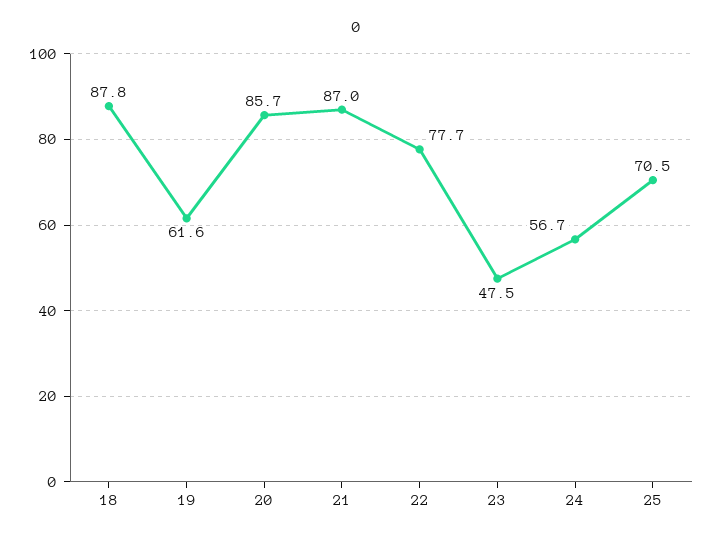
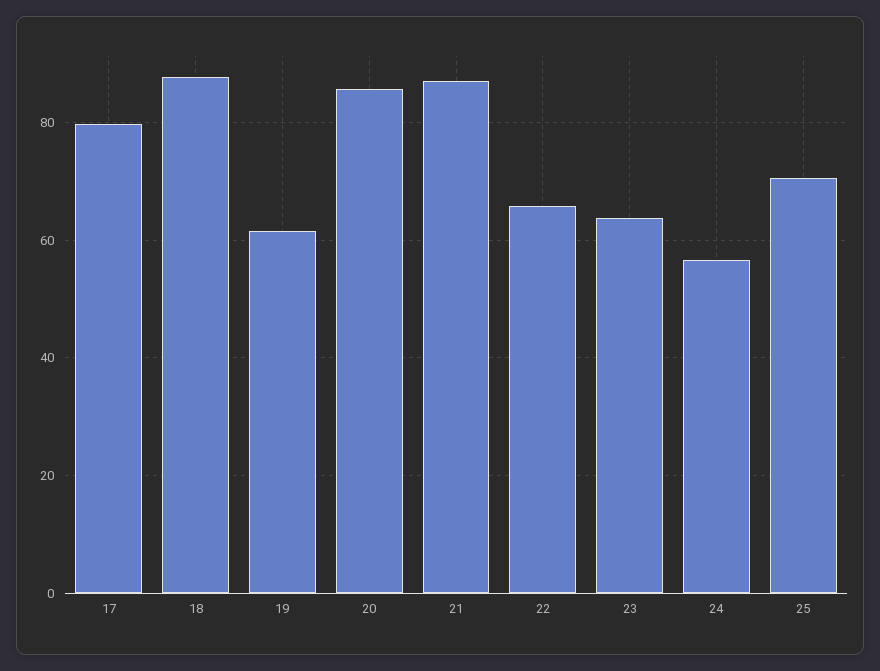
  {
    "18": 87.8,
    "19": 61.6,
    "20": 85.7,
    "21": 87,
-   "22": 77.7,
+   "22": 66,
-   "23": 47.5,
+   "23": 64,
    "24": 56.7,
-   "25": 70.5
+   "25": 70.5,
+   "17": 80
  }

